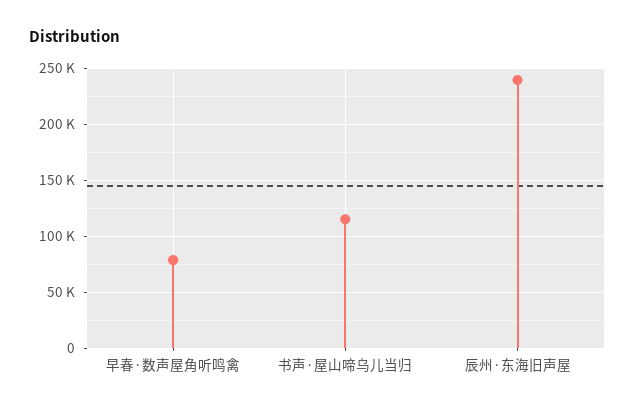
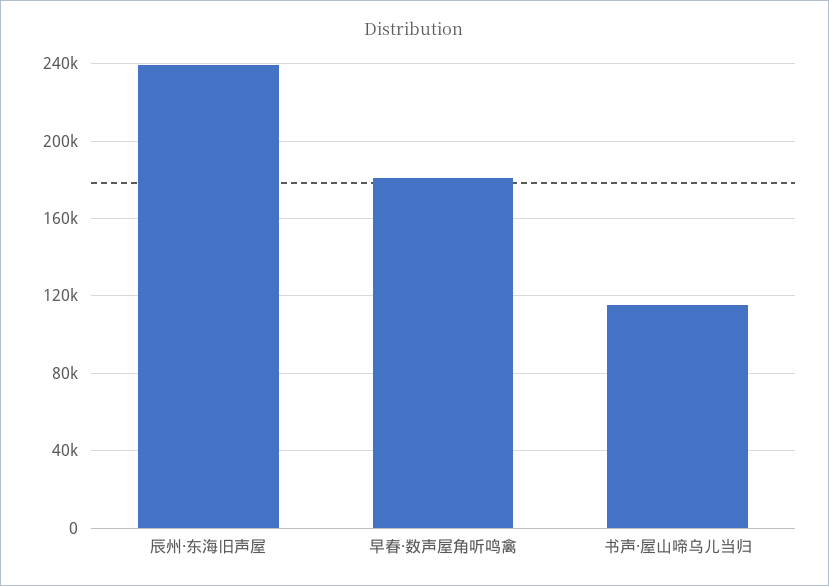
  {
-   "早春·数声屋角听鸣禽": 80000,
+   "早春·数声屋角听鸣禽": 180000,
    "书声·屋山啼乌儿当归": 115000,
    "辰州·东海旧声屋": 240000
  }

